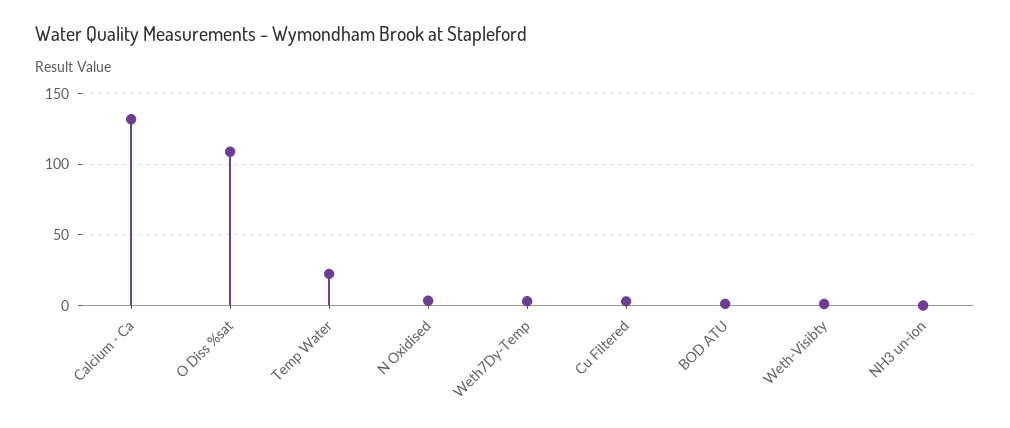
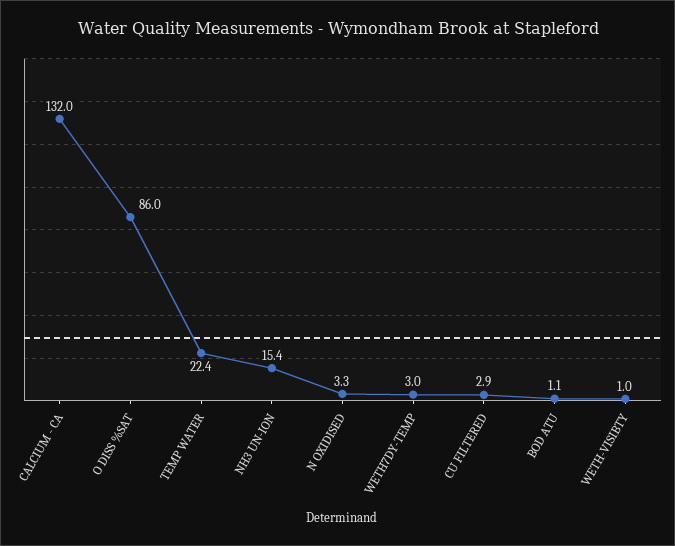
  {
    "Calcium - Ca": 132,
-   "O Diss %sat": 110,
+   "O Diss %sat": 86,
    "Temp Water": 22.4,
    "N Oxidised": 3.3,
    "Weth7Dy-Temp": 3,
    "Cu Filtered": 2.9,
    "BOD ATU": 1.1,
    "Weth-Visibty": 1,
-   "NH3 un-ion": 0
+   "NH3 un-ion": 15.4
  }

